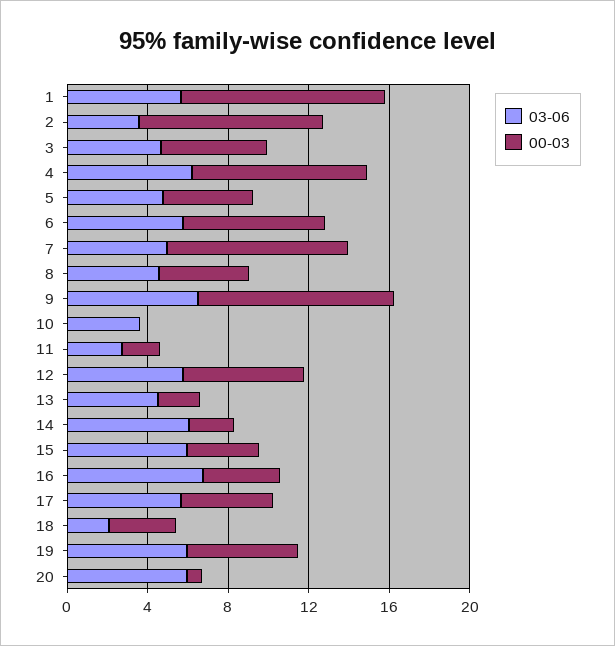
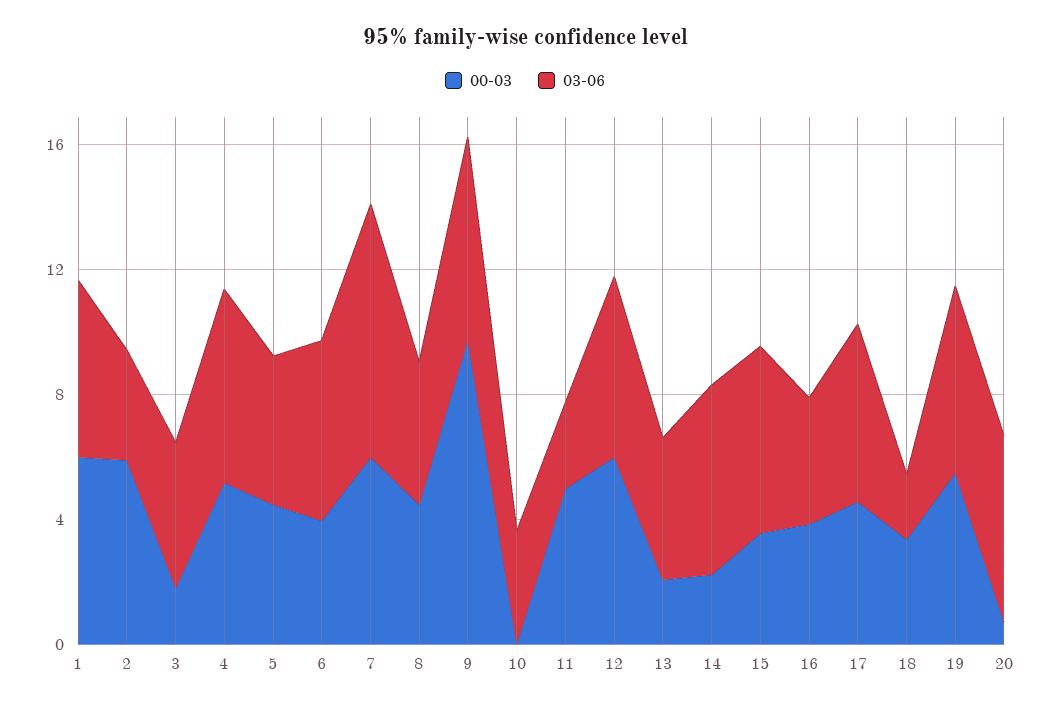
  {
    "03-06": {
      "1": 6,
      "2": 4,
      "3": 5,
      "4": 6,
      "5": 5,
      "6": 6,
-     "7": 5,
+     "7": 8,
      "8": 5,
      "9": 6,
      "10": 4,
      "11": 3,
      "12": 6,
      "13": 5,
      "14": 6,
      "15": 6,
-     "16": 7,
+     "16": 4,
      "17": 6,
      "18": 2,
      "19": 6,
      "20": 6
    },
    "00-03": {
-     "1": 10,
+     "1": 6,
-     "2": 9,
+     "2": 6,
-     "3": 5,
+     "3": 2,
-     "4": 9,
+     "4": 5,
      "5": 4,
-     "6": 7,
+     "6": 4,
-     "7": 9,
+     "7": 6,
      "8": 4,
      "9": 10,
      "10": 0,
-     "11": 2,
+     "11": 5,
      "12": 6,
      "13": 2,
      "14": 2,
      "15": 4,
      "16": 4,
      "17": 5,
      "18": 3,
      "19": 5,
      "20": 1
    }
  }

